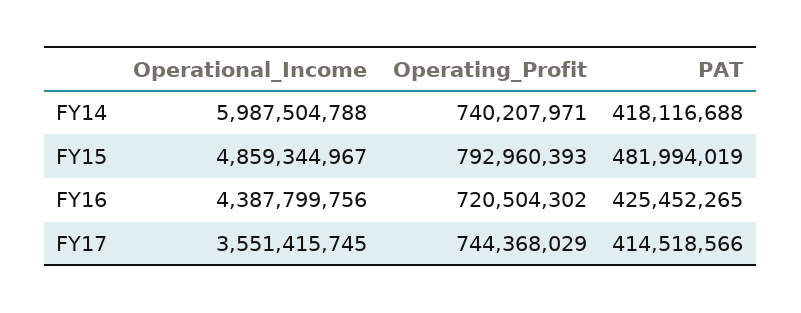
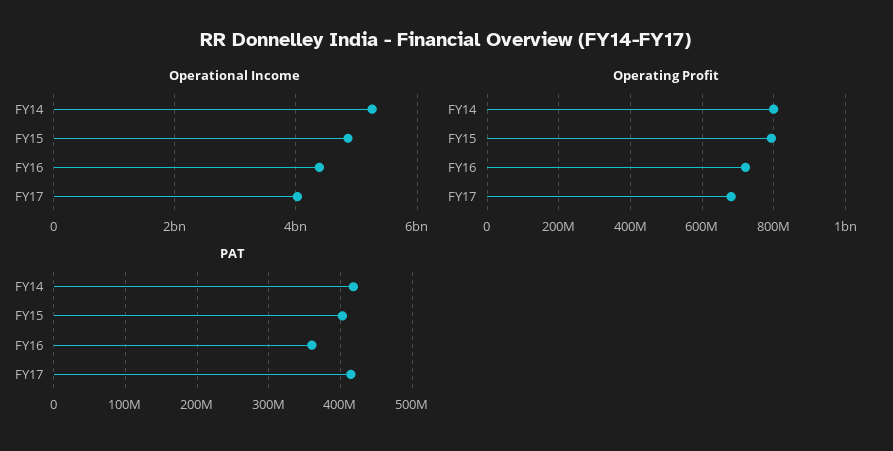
  {
    "Operational_Income": {
-     "FY14": 5987504788,
+     "FY14": 5200000000,
      "FY15": 4859344967,
      "FY16": 4387799756,
-     "FY17": 3551415745
+     "FY17": 4000000000
    },
    "Operating_Profit": {
-     "FY14": 740207971,
+     "FY14": 800000000,
      "FY15": 792960393,
      "FY16": 720504302,
-     "FY17": 744368029
+     "FY17": 680000000
    },
    "PAT": {
      "FY14": 418116688,
-     "FY15": 481994019,
+     "FY15": 400000000,
-     "FY16": 425452265,
+     "FY16": 360000000,
      "FY17": 414518566
    }
  }

